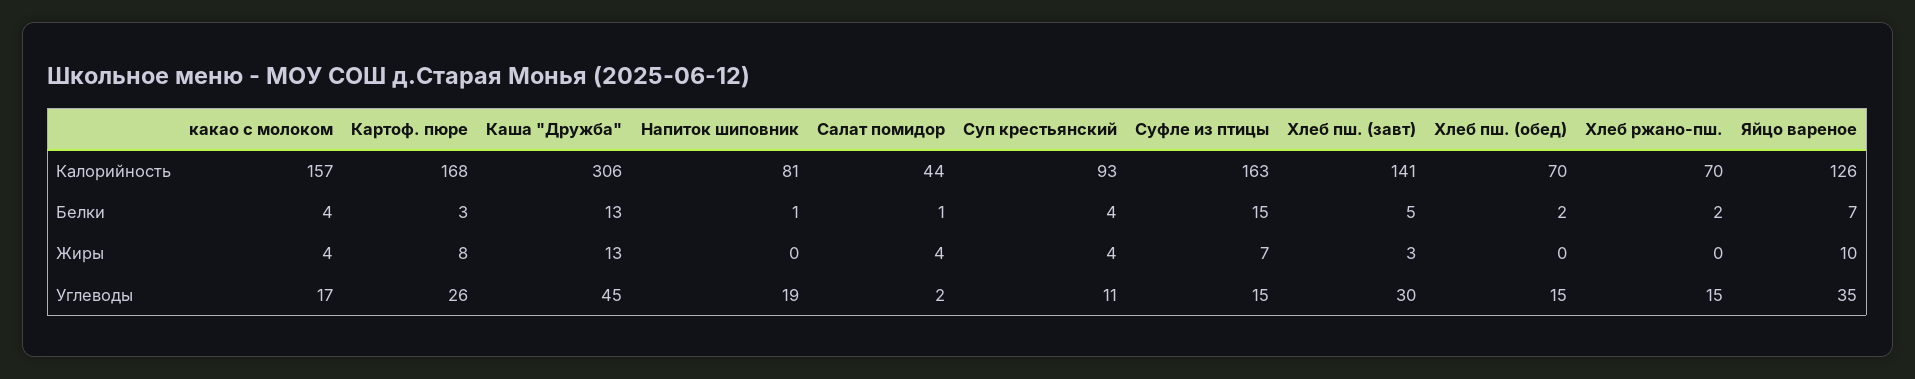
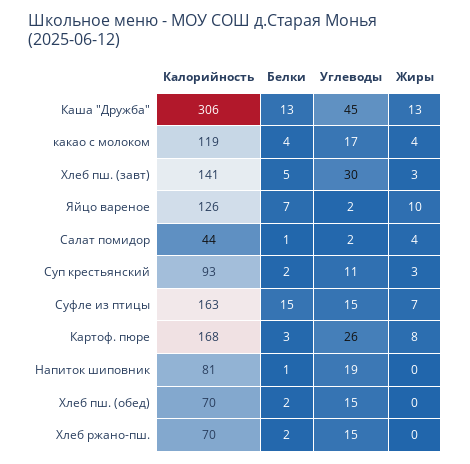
  {
    "какао с молоком": {
-     "Калорийность": 157,
+     "Калорийность": 119,
      "Белки": 4,
      "Жиры": 4,
      "Углеводы": 17
    },
    "Картоф. пюре": {
      "Калорийность": 168,
      "Белки": 3,
      "Жиры": 8,
      "Углеводы": 26
    },
    "Каша \"Дружба\"": {
      "Калорийность": 306,
      "Белки": 13,
      "Жиры": 13,
      "Углеводы": 45
    },
    "Напиток шиповник": {
      "Калорийность": 81,
      "Белки": 1,
      "Жиры": 0,
      "Углеводы": 19
    },
    "Салат помидор": {
      "Калорийность": 44,
      "Белки": 1,
      "Жиры": 4,
      "Углеводы": 2
    },
    "Суп крестьянский": {
      "Калорийность": 93,
-     "Белки": 4,
+     "Белки": 2,
-     "Жиры": 4,
+     "Жиры": 3,
      "Углеводы": 11
    },
    "Суфле из птицы": {
      "Калорийность": 163,
      "Белки": 15,
      "Жиры": 7,
      "Углеводы": 15
    },
    "Хлеб пш. (завт)": {
      "Калорийность": 141,
      "Белки": 5,
      "Жиры": 3,
      "Углеводы": 30
    },
    "Хлеб пш. (обед)": {
      "Калорийность": 70,
      "Белки": 2,
      "Жиры": 0,
      "Углеводы": 15
    },
    "Хлеб ржано-пш.": {
      "Калорийность": 70,
      "Белки": 2,
      "Жиры": 0,
      "Углеводы": 15
    },
    "Яйцо вареное": {
      "Калорийность": 126,
      "Белки": 7,
      "Жиры": 10,
-     "Углеводы": 35
+     "Углеводы": 2
    }
  }

